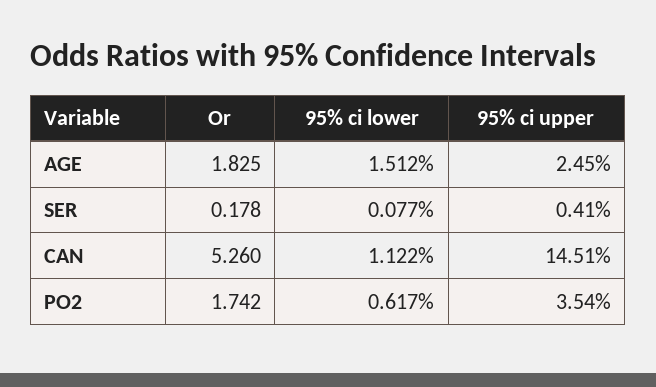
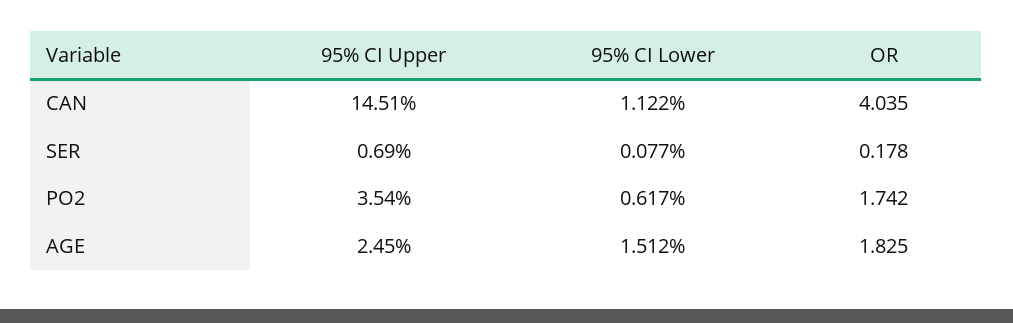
  {
    "Or": {
      "AGE": 1.825,
      "SER": 0.178,
-     "CAN": 5.26,
+     "CAN": 4.035,
      "PO2": 1.742
    },
    "95% ci lower": {
      "AGE": 1.512,
      "SER": 0.077,
      "CAN": 1.122,
      "PO2": 0.617
    },
    "95% ci upper": {
      "AGE": 2.45,
-     "SER": 0.41,
+     "SER": 0.69,
      "CAN": 14.51,
      "PO2": 3.54
    }
  }

